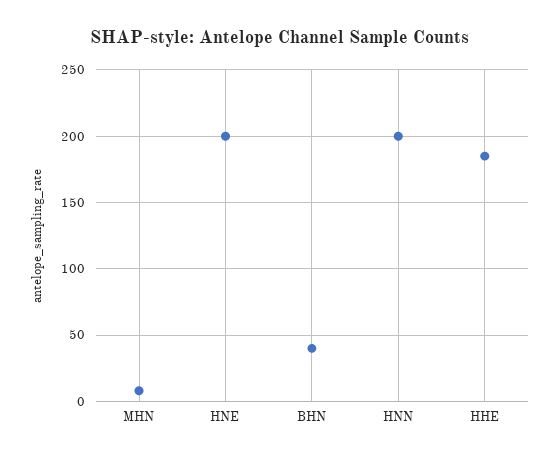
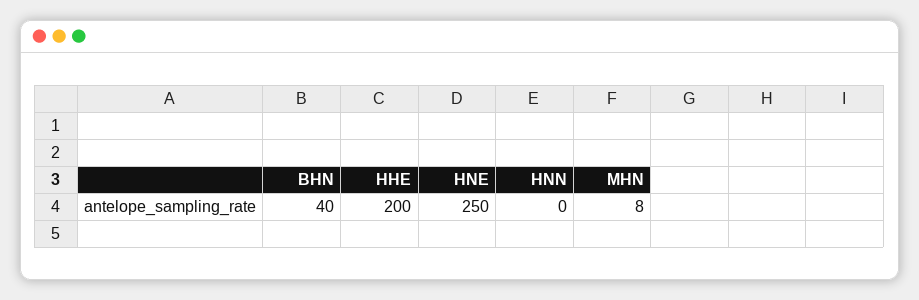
  {
    "MHN": 8,
-   "HNE": 200,
+   "HNE": 250,
    "BHN": 40,
-   "HNN": 200,
+   "HNN": 0,
-   "HHE": 185
+   "HHE": 200
  }

